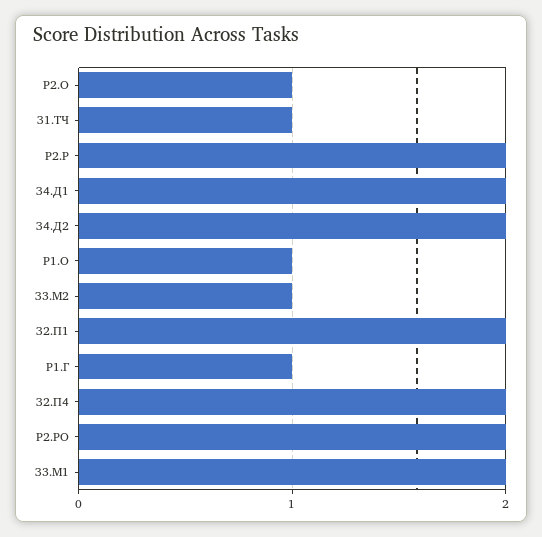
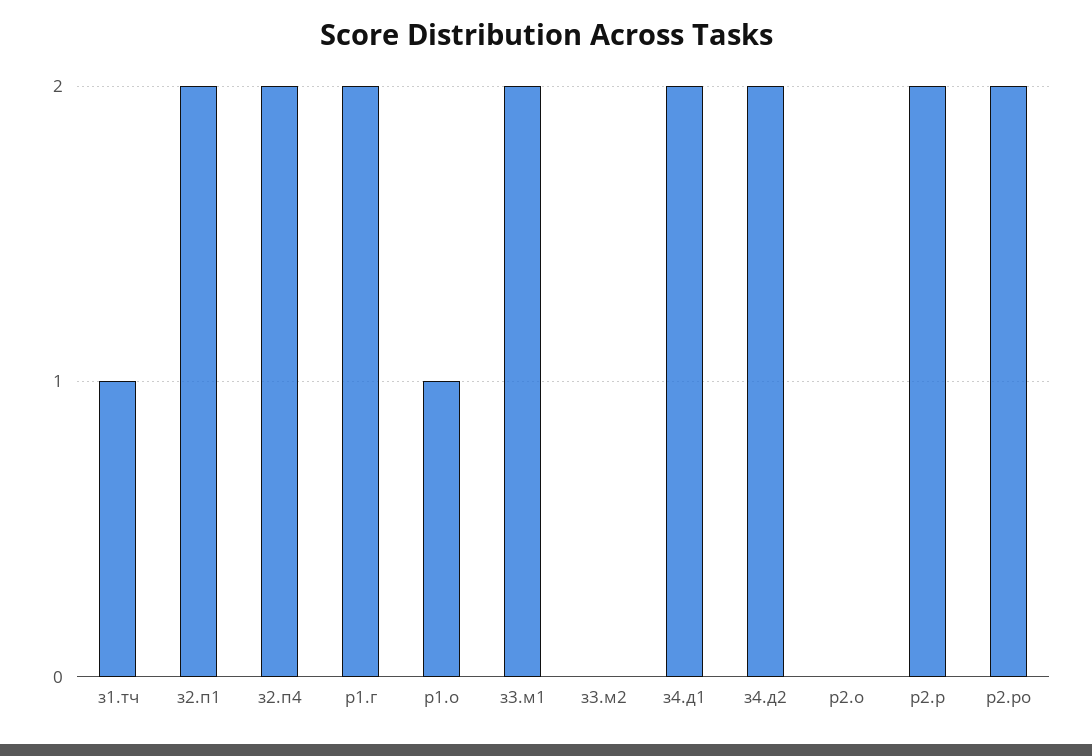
  {
-   "Р2.О": 1,
+   "Р2.О": 0,
    "З1.ТЧ": 1,
    "Р2.Р": 2,
    "З4.Д1": 2,
    "З4.Д2": 2,
    "Р1.О": 1,
-   "З3.М2": 1,
+   "З3.М2": 0,
    "З2.П1": 2,
-   "Р1.Г": 1,
+   "Р1.Г": 2,
    "З2.П4": 2,
    "Р2.РО": 2,
    "З3.М1": 2
  }

